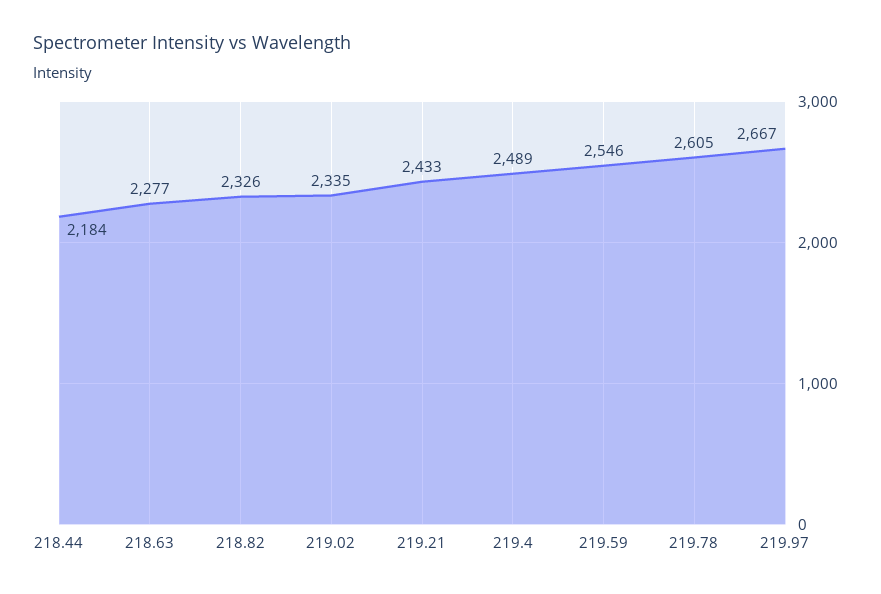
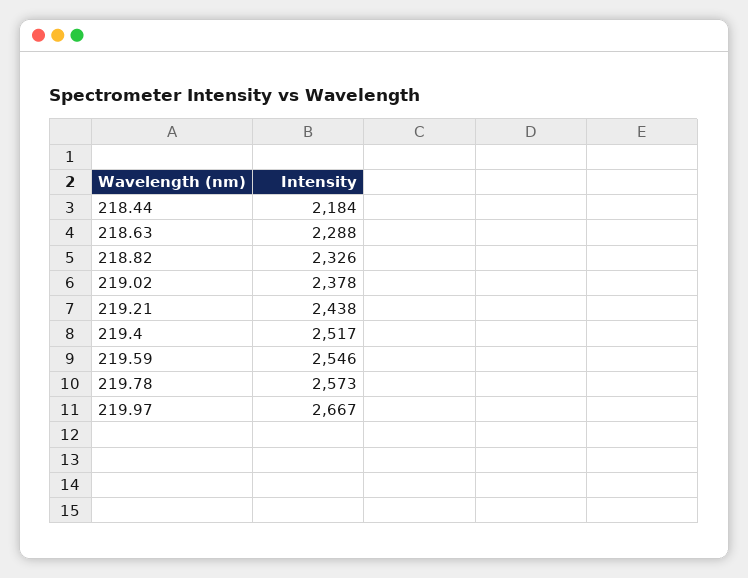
  {
    "218.44": 2184,
-   "218.63": 2277,
+   "218.63": 2288,
    "218.82": 2326,
-   "219.02": 2335,
+   "219.02": 2378,
-   "219.21": 2433,
+   "219.21": 2438,
-   "219.4": 2489,
+   "219.4": 2517,
    "219.59": 2546,
-   "219.78": 2605,
+   "219.78": 2573,
    "219.97": 2667
  }

